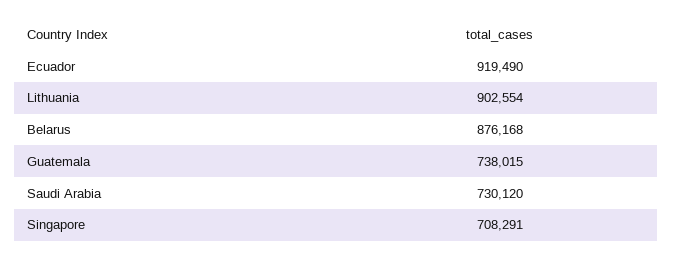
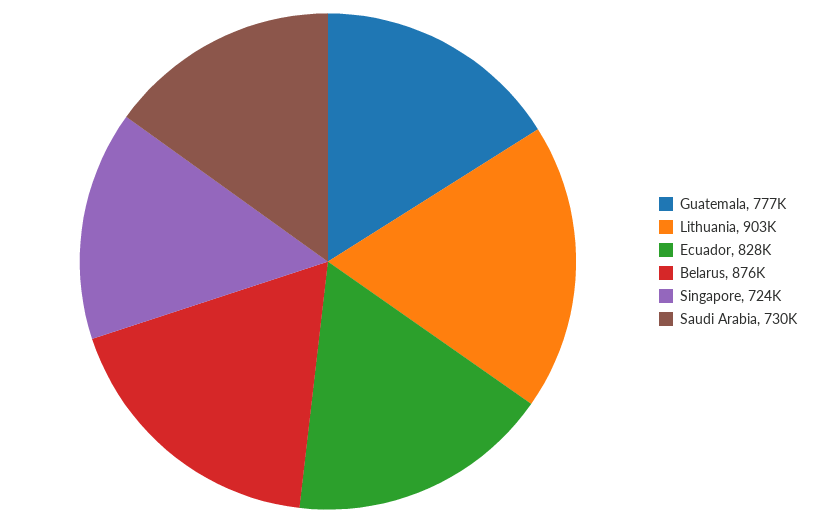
  {
-   "Ecuador": 919490,
+   "Ecuador": 828000,
    "Lithuania": 902554,
    "Belarus": 876168,
-   "Guatemala": 738015,
+   "Guatemala": 777000,
    "Saudi Arabia": 730120,
-   "Singapore": 708291
+   "Singapore": 724000
  }

